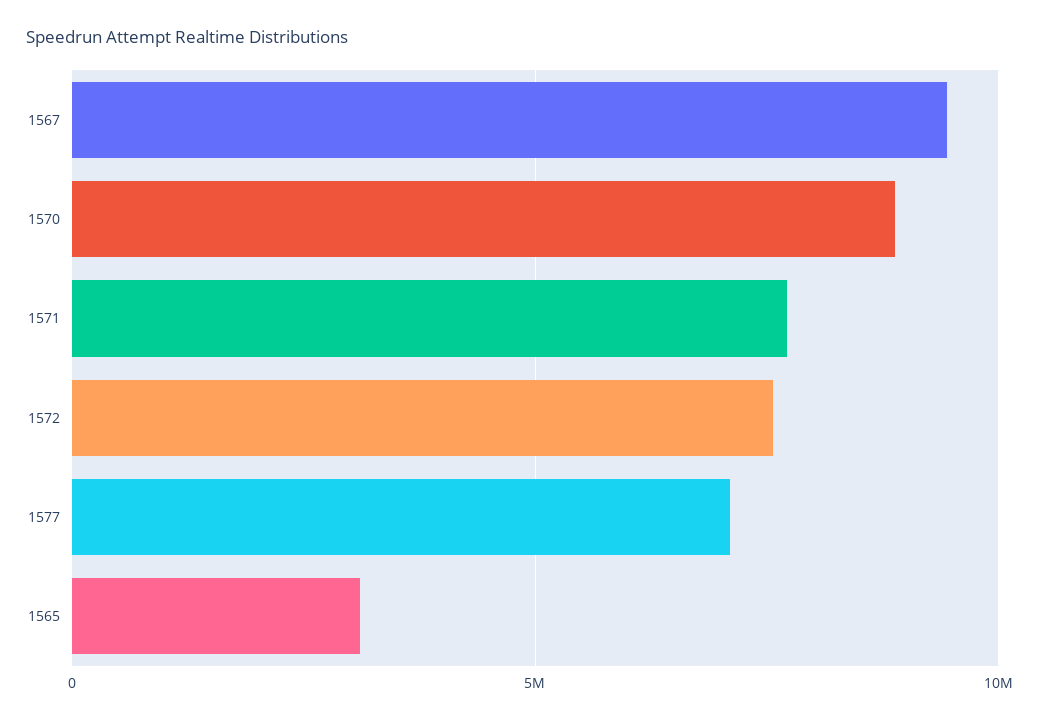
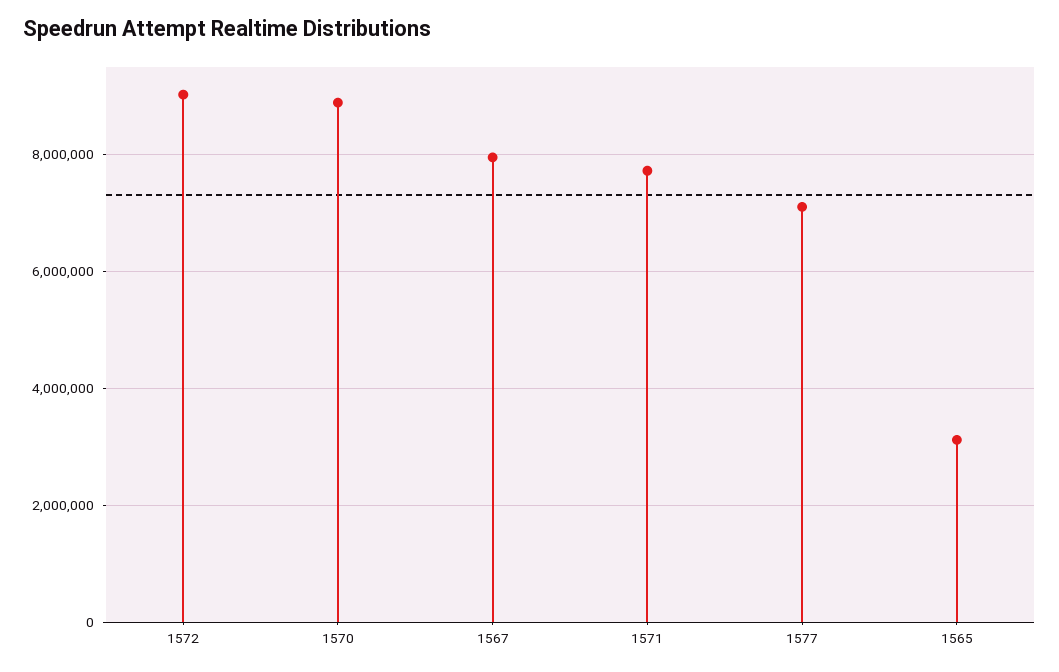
  {
-   "1567": 9500000,
+   "1567": 8000000,
    "1570": 8800000,
    "1571": 7800000,
-   "1572": 7500000,
+   "1572": 9000000,
    "1577": 7000000,
    "1565": 3200000
  }

